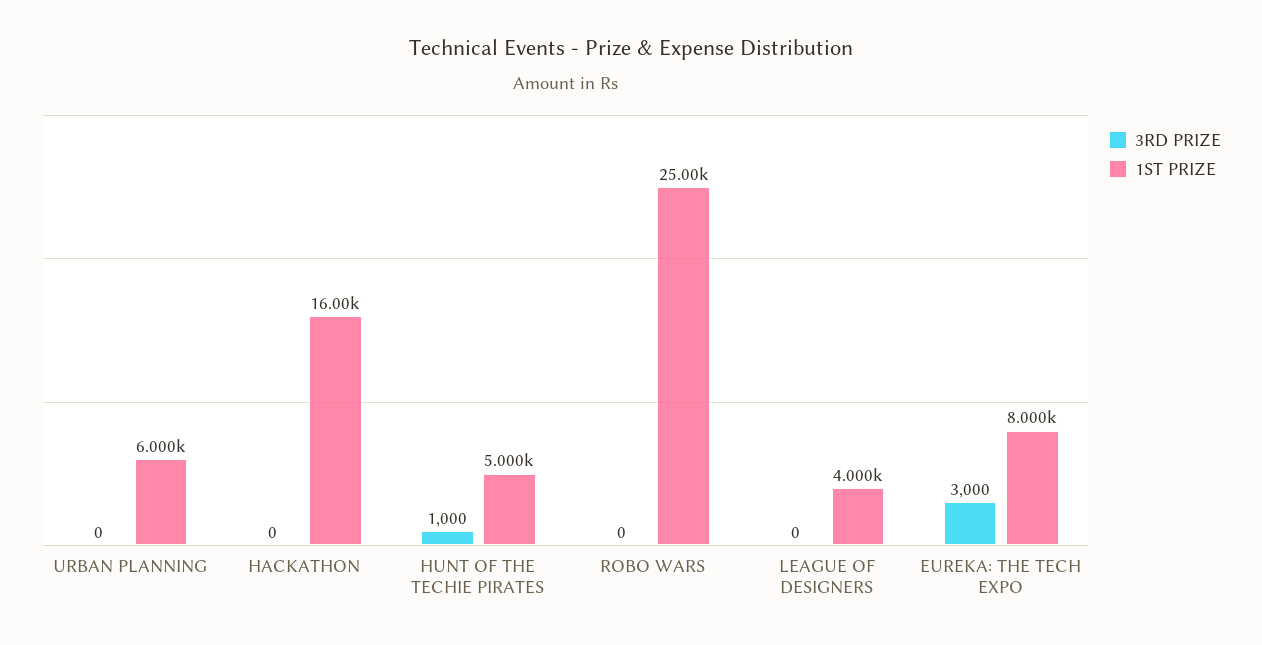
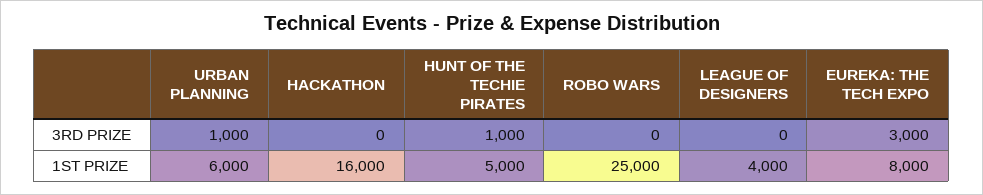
  {
    "3RD PRIZE": {
-     "URBAN PLANNING": 0,
+     "URBAN PLANNING": 1000,
      "HACKATHON": 0,
      "HUNT OF THE TECHIE PIRATES": 1000,
      "ROBO WARS": 0,
      "LEAGUE OF DESIGNERS": 0,
      "EUREKA: THE TECH EXPO": 3000
    },
    "1ST PRIZE": {
      "URBAN PLANNING": 6000,
      "HACKATHON": 16000,
      "HUNT OF THE TECHIE PIRATES": 5000,
      "ROBO WARS": 25000,
      "LEAGUE OF DESIGNERS": 4000,
      "EUREKA: THE TECH EXPO": 8000
    }
  }

